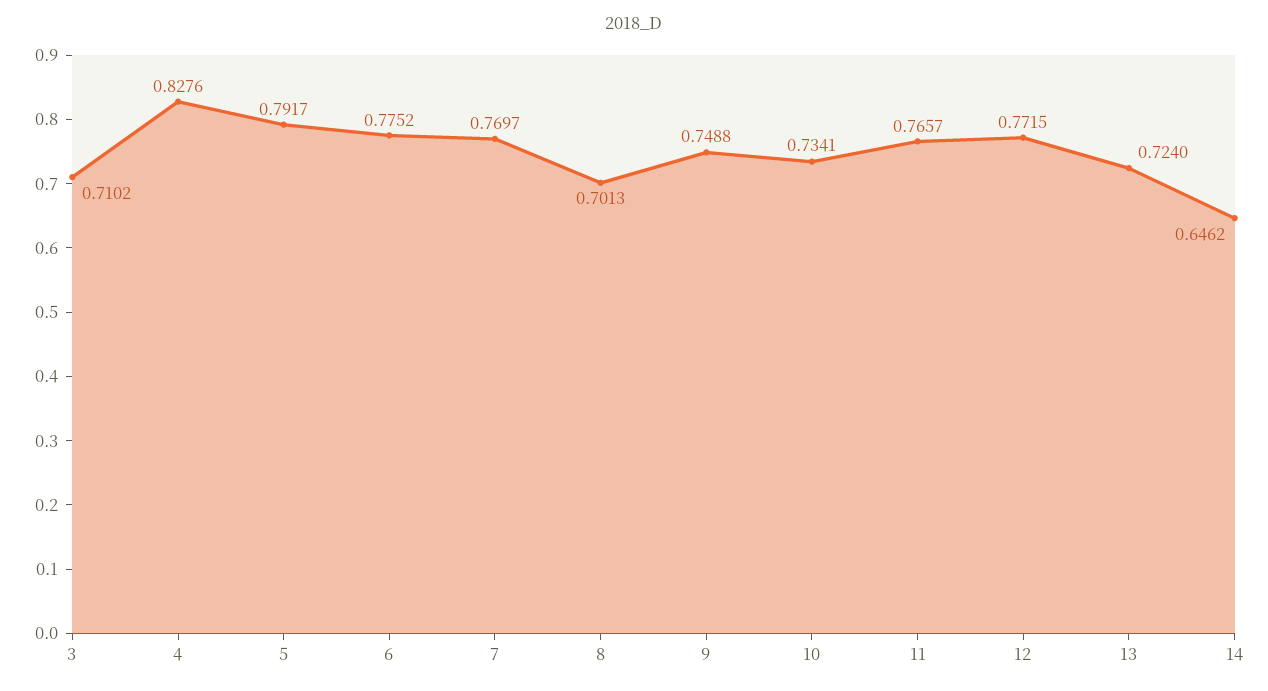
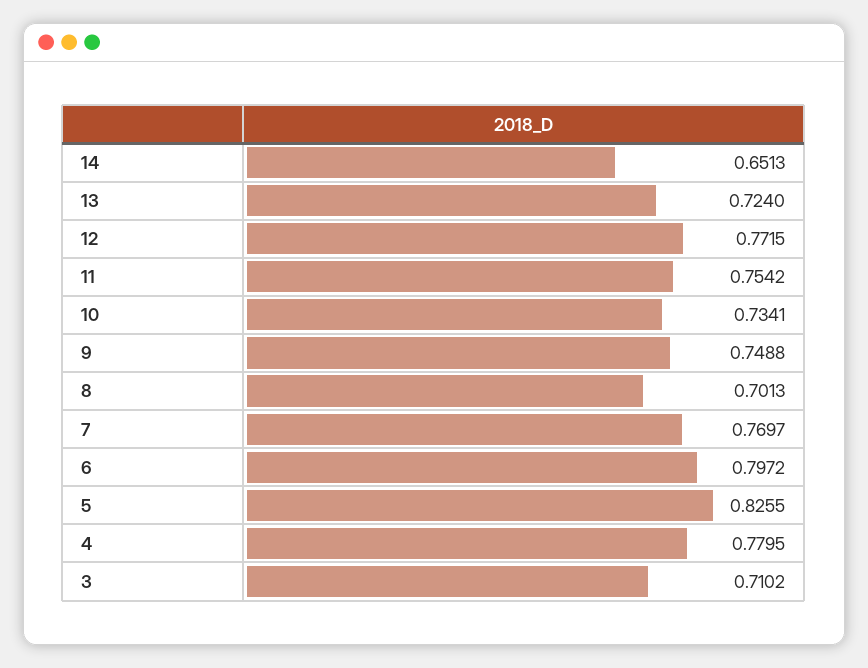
  {
    "3": 0.7102,
-   "4": 0.8276,
+   "4": 0.7795,
-   "5": 0.7917,
+   "5": 0.8255,
-   "6": 0.7752,
+   "6": 0.7972,
    "7": 0.7697,
    "8": 0.7013,
    "9": 0.7488,
    "10": 0.7341,
-   "11": 0.7657,
+   "11": 0.7542,
    "12": 0.7715,
    "13": 0.724,
-   "14": 0.6462
+   "14": 0.6513
  }

